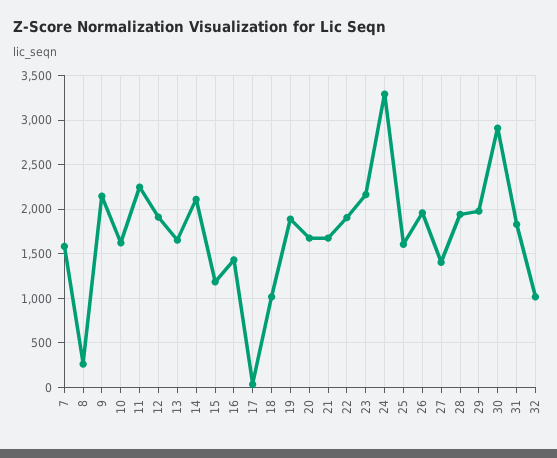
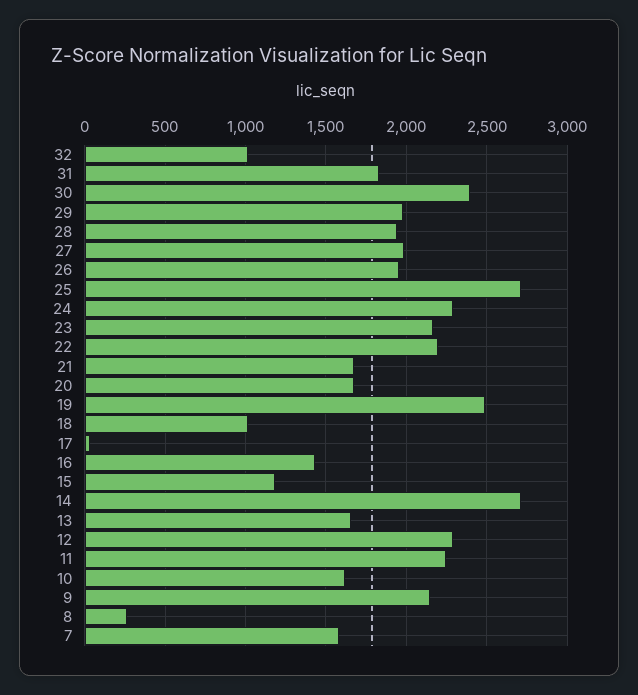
  {
    "7": 1600,
    "8": 250,
    "9": 2150,
    "10": 1600,
    "11": 2250,
-   "12": 1900,
+   "12": 2300,
    "13": 1650,
-   "14": 2100,
+   "14": 2700,
    "15": 1200,
    "16": 1450,
    "17": 50,
    "18": 1000,
-   "19": 1900,
+   "19": 2500,
    "20": 1700,
    "21": 1700,
-   "22": 1900,
+   "22": 2200,
    "23": 2150,
-   "24": 3300,
+   "24": 2300,
-   "25": 1600,
+   "25": 2700,
    "26": 1950,
-   "27": 1400,
+   "27": 2000,
    "28": 1950,
    "29": 2000,
-   "30": 2900,
+   "30": 2400,
    "31": 1850,
    "32": 1000
  }

